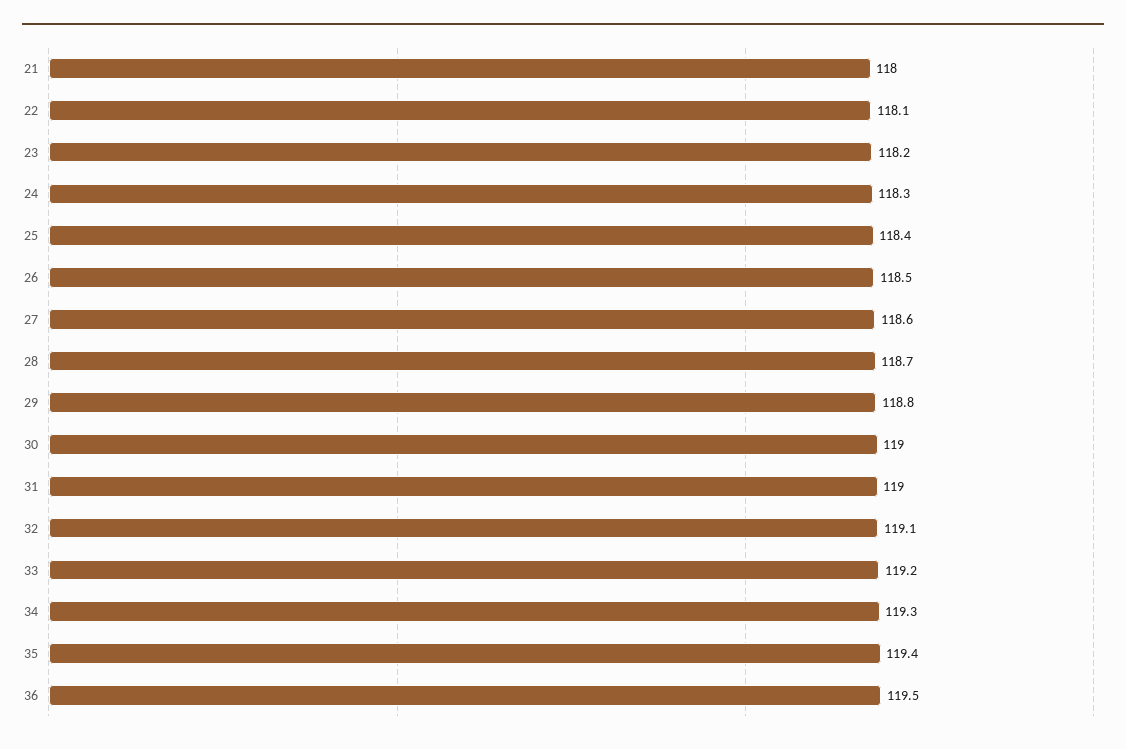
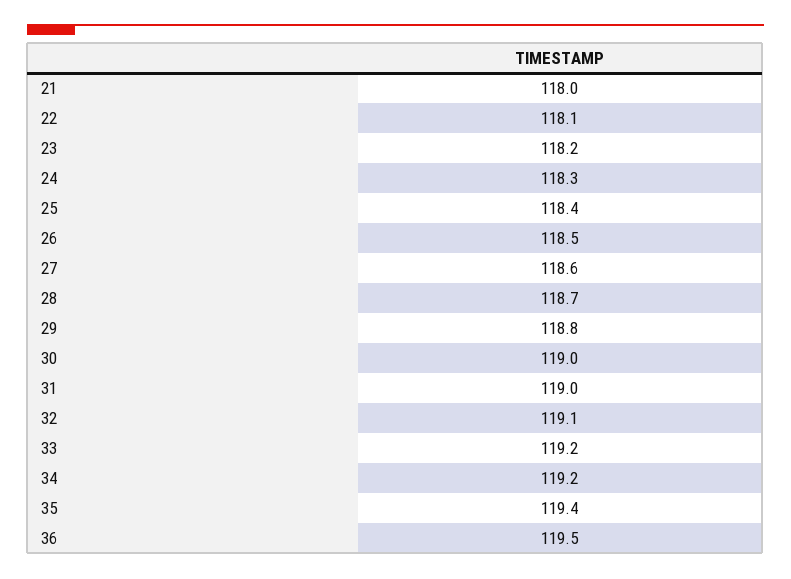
  {
    "21": 118,
    "22": 118.1,
    "23": 118.2,
    "24": 118.3,
    "25": 118.4,
    "26": 118.5,
    "27": 118.6,
    "28": 118.7,
    "29": 118.8,
    "30": 119,
    "31": 119,
    "32": 119.1,
    "33": 119.2,
-   "34": 119.3,
+   "34": 119.2,
    "35": 119.4,
    "36": 119.5
  }

